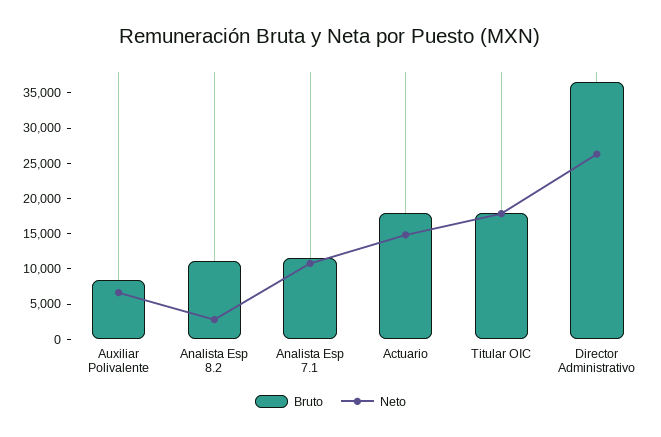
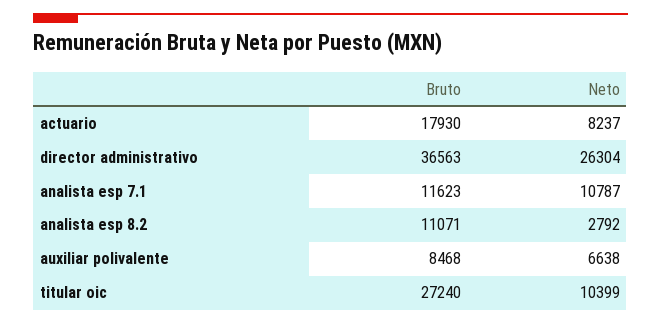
  {
    "Bruto": {
      "Auxiliar Polivalente": 8468,
      "Analista Esp 8.2": 11071,
      "Analista Esp 7.1": 11623,
      "Actuario": 17930,
-     "Titular OIC": 17500,
+     "Titular OIC": 27240,
      "Director Administrativo": 36563
    },
    "Neto": {
      "Auxiliar Polivalente": 6638,
      "Analista Esp 8.2": 2792,
      "Analista Esp 7.1": 10787,
-     "Actuario": 15000,
+     "Actuario": 8237,
-     "Titular OIC": 17500,
+     "Titular OIC": 10399,
      "Director Administrativo": 26304
    }
  }

